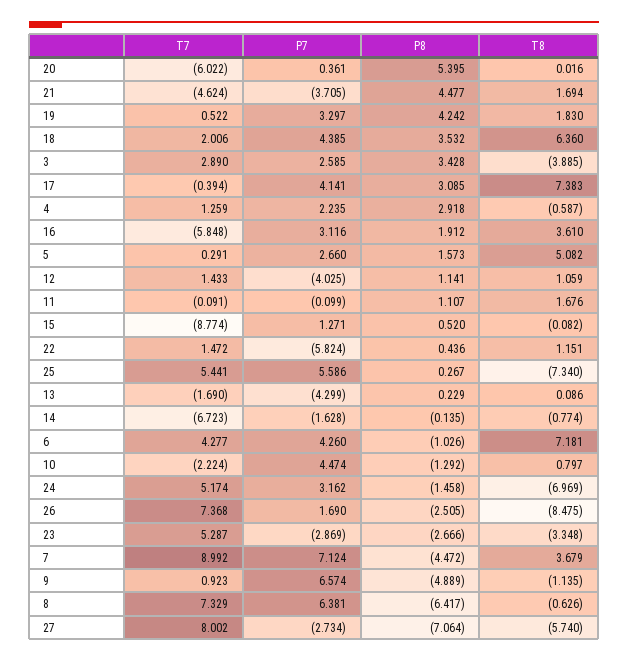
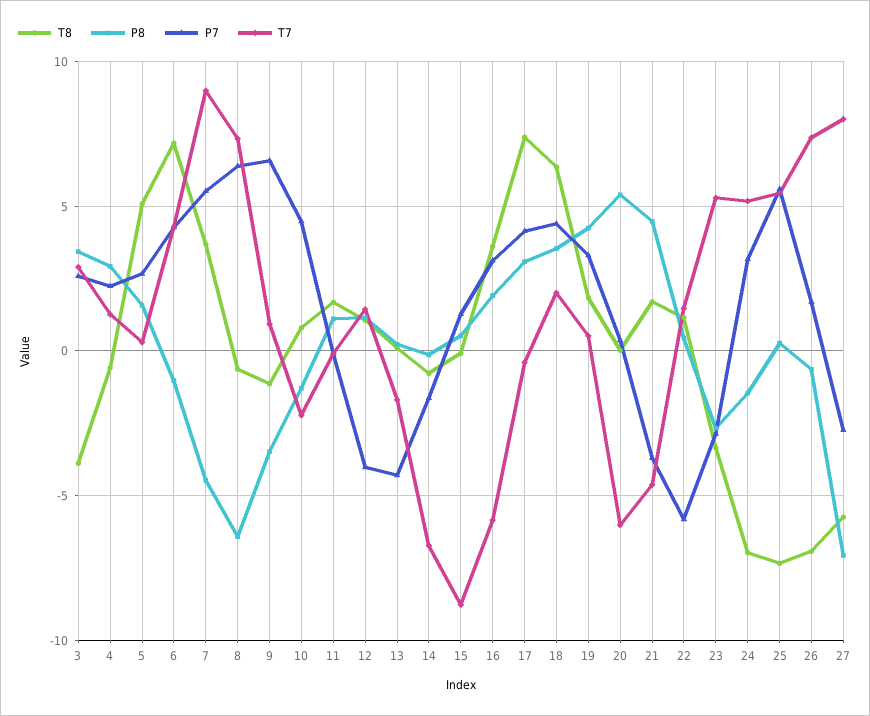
  {
    "T7": {
      "20": -6.022,
      "21": -4.624,
      "19": 0.522,
      "18": 2.006,
      "3": 2.89,
      "17": -0.394,
      "4": 1.259,
      "16": -5.848,
      "5": 0.291,
      "12": 1.433,
      "11": -0.091,
      "15": -8.774,
      "22": 1.472,
      "25": 5.441,
      "13": -1.69,
      "14": -6.723,
      "6": 4.277,
      "10": -2.224,
      "24": 5.174,
      "26": 7.368,
      "23": 5.287,
      "7": 8.992,
      "9": 0.923,
      "8": 7.329,
      "27": 8.002
    },
    "P7": {
      "20": 0.361,
      "21": -3.705,
      "19": 3.297,
      "18": 4.385,
      "3": 2.585,
      "17": 4.141,
      "4": 2.235,
      "16": 3.116,
      "5": 2.66,
      "12": -4.025,
      "11": -0.099,
      "15": 1.271,
      "22": -5.824,
      "25": 5.586,
      "13": -4.299,
      "14": -1.628,
      "6": 4.26,
      "10": 4.474,
      "24": 3.162,
      "26": 1.69,
      "23": -2.869,
-     "7": 7.124,
+     "7": 5.5,
      "9": 6.574,
      "8": 6.381,
      "27": -2.734
    },
    "P8": {
      "20": 5.395,
      "21": 4.477,
      "19": 4.242,
      "18": 3.532,
      "3": 3.428,
      "17": 3.085,
      "4": 2.918,
      "16": 1.912,
      "5": 1.573,
      "12": 1.141,
      "11": 1.107,
      "15": 0.52,
      "22": 0.436,
      "25": 0.267,
      "13": 0.229,
      "14": -0.135,
      "6": -1.026,
      "10": -1.292,
      "24": -1.458,
-     "26": -2.505,
+     "26": -0.5,
      "23": -2.666,
      "7": -4.472,
-     "9": -4.889,
+     "9": -3.5,
      "8": -6.417,
      "27": -7.064
    },
    "T8": {
      "20": 0.016,
      "21": 1.694,
      "19": 1.83,
      "18": 6.36,
      "3": -3.885,
      "17": 7.383,
      "4": -0.587,
      "16": 3.61,
      "5": 5.082,
      "12": 1.059,
      "11": 1.676,
      "15": -0.082,
      "22": 1.151,
      "25": -7.34,
      "13": 0.086,
      "14": -0.774,
      "6": 7.181,
      "10": 0.797,
      "24": -6.969,
-     "26": -8.475,
+     "26": -7,
      "23": -3.348,
      "7": 3.679,
      "9": -1.135,
      "8": -0.626,
      "27": -5.74
    }
  }

